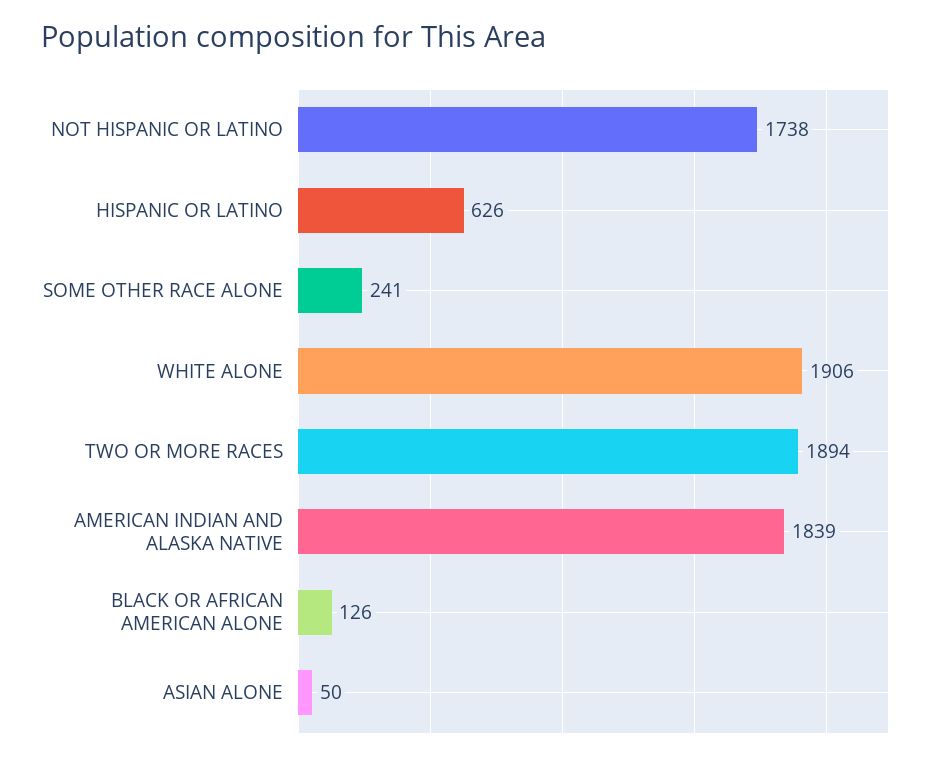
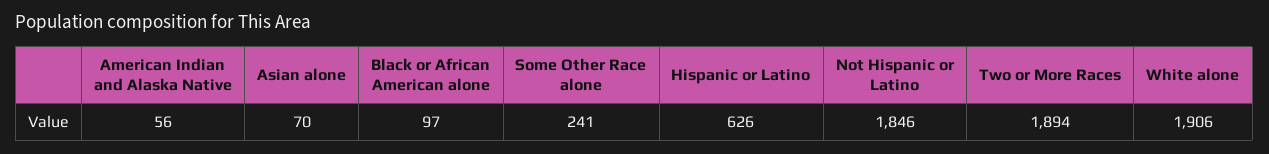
  {
-   "NOT HISPANIC OR LATINO": 1738,
+   "NOT HISPANIC OR LATINO": 1846,
    "HISPANIC OR LATINO": 626,
    "SOME OTHER RACE ALONE": 241,
    "WHITE ALONE": 1906,
    "TWO OR MORE RACES": 1894,
-   "AMERICAN INDIAN AND ALASKA NATIVE": 1839,
+   "AMERICAN INDIAN AND ALASKA NATIVE": 56,
-   "BLACK OR AFRICAN AMERICAN ALONE": 126,
+   "BLACK OR AFRICAN AMERICAN ALONE": 97,
-   "ASIAN ALONE": 50
+   "ASIAN ALONE": 70
  }

